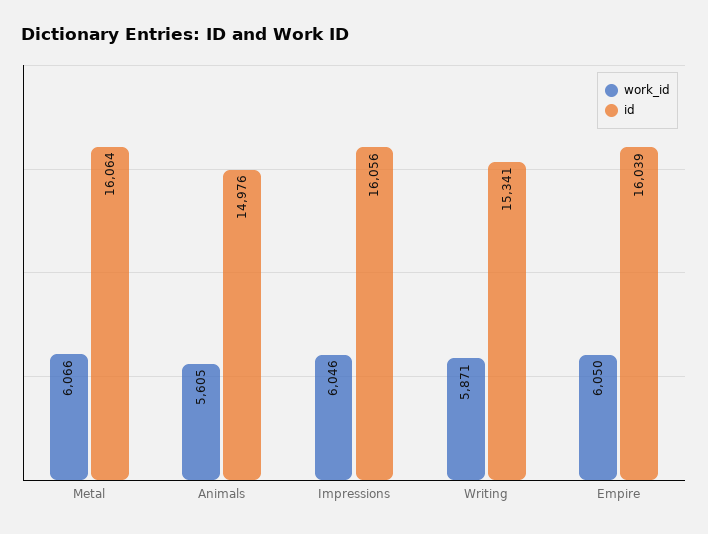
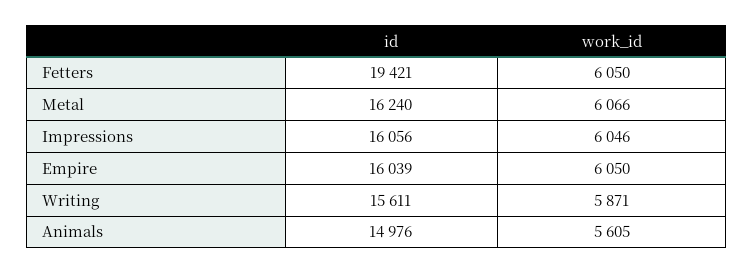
  {
    "work_id": {
      "Metal": 6066,
      "Animals": 5605,
      "Impressions": 6046,
      "Writing": 5871,
-     "Empire": 6050
+     "Empire": 6050,
+     "Fetters": 6050
    },
    "id": {
-     "Metal": 16064,
+     "Metal": 16240,
      "Animals": 14976,
      "Impressions": 16056,
-     "Writing": 15341,
+     "Writing": 15611,
-     "Empire": 16039
+     "Empire": 16039,
+     "Fetters": 19421
    }
  }

